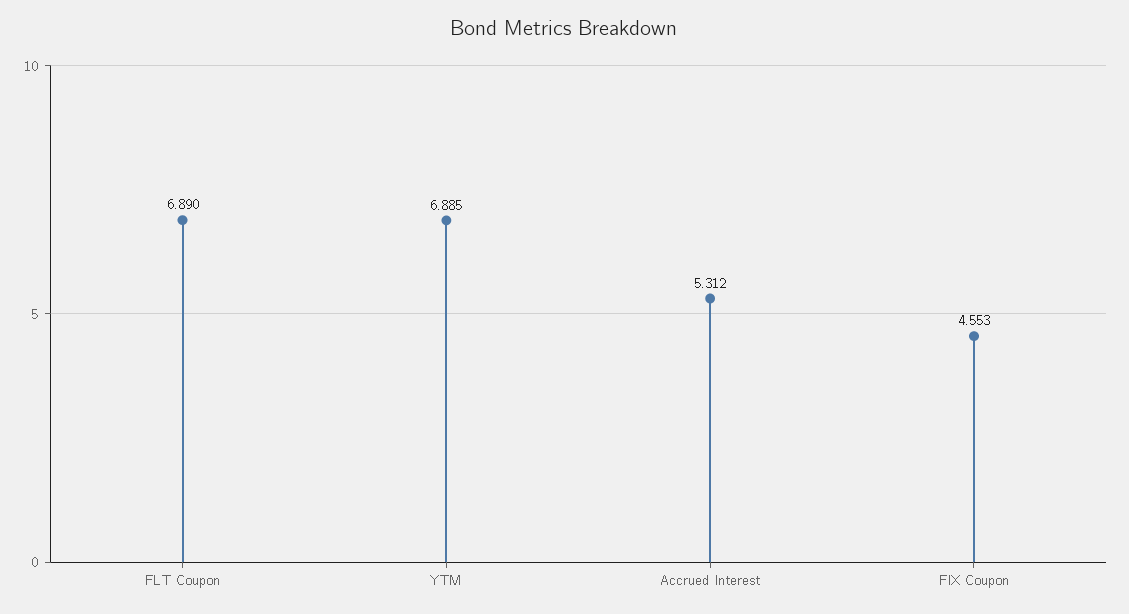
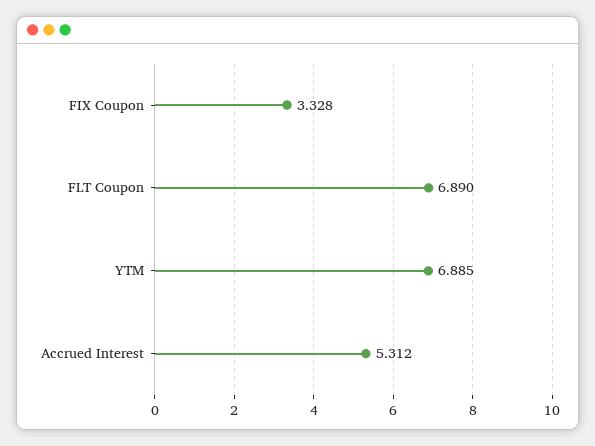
  {
    "FLT Coupon": 6.89,
    "YTM": 6.885,
    "Accrued Interest": 5.312,
-   "FIX Coupon": 4.553
+   "FIX Coupon": 3.328
  }

